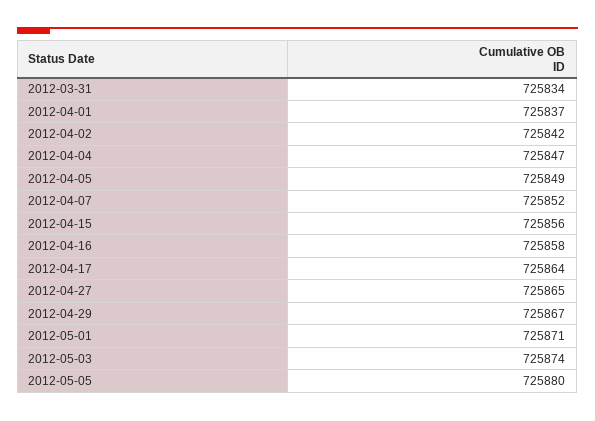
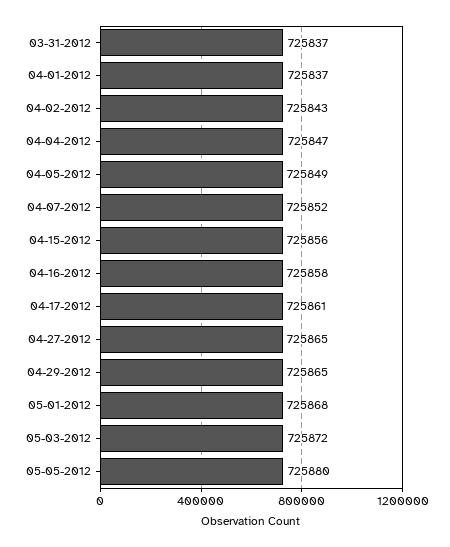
  {
-   "2012-03-31": 725834,
+   "2012-03-31": 725837,
    "2012-04-01": 725837,
-   "2012-04-02": 725842,
+   "2012-04-02": 725843,
    "2012-04-04": 725847,
    "2012-04-05": 725849,
    "2012-04-07": 725852,
    "2012-04-15": 725856,
    "2012-04-16": 725858,
-   "2012-04-17": 725864,
+   "2012-04-17": 725861,
    "2012-04-27": 725865,
-   "2012-04-29": 725867,
+   "2012-04-29": 725865,
-   "2012-05-01": 725871,
+   "2012-05-01": 725868,
-   "2012-05-03": 725874,
+   "2012-05-03": 725872,
    "2012-05-05": 725880
  }

